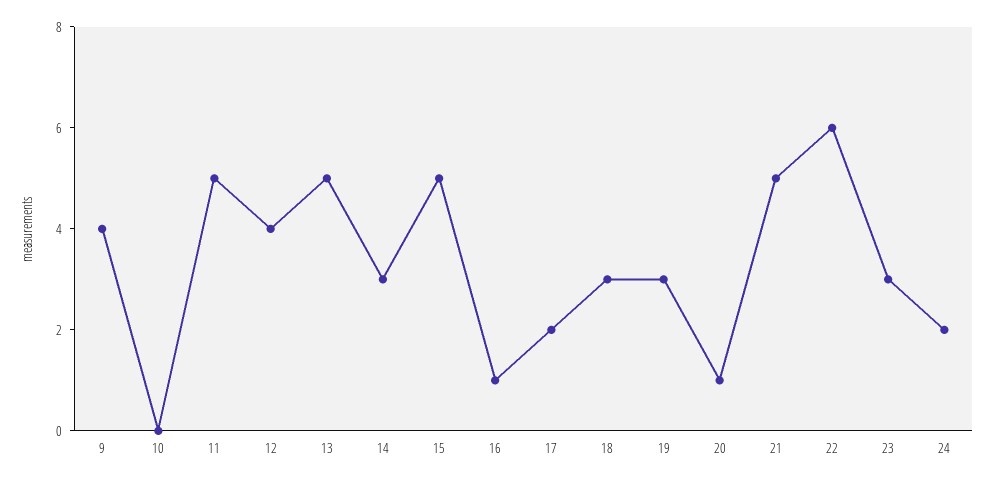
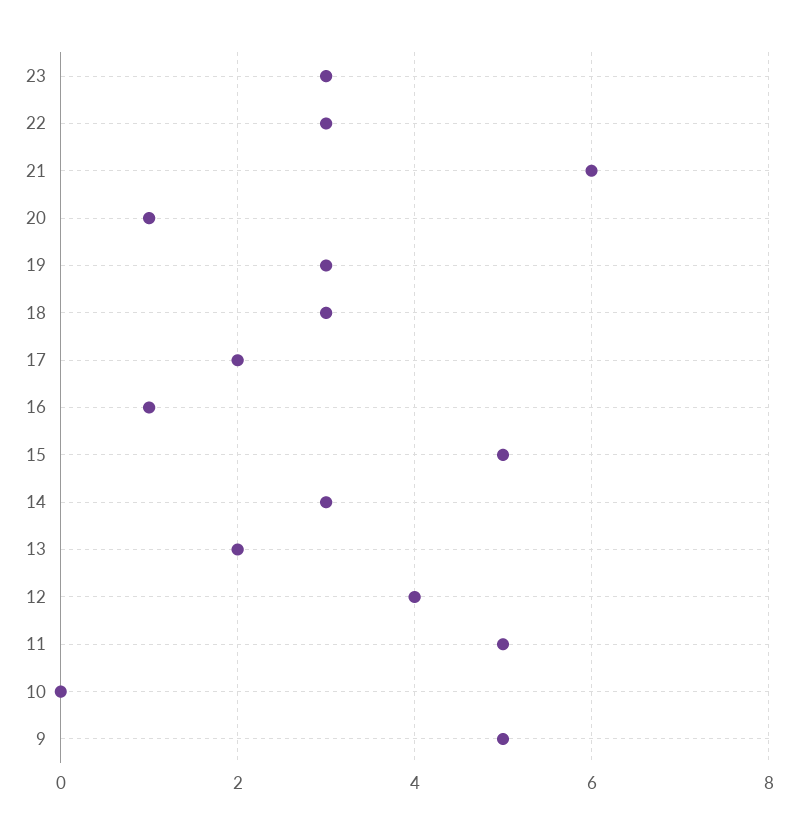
  {
-   "9": 4,
+   "9": 5,
    "10": 0,
    "11": 5,
    "12": 4,
-   "13": 5,
+   "13": 2,
    "14": 3,
    "15": 5,
    "16": 1,
    "17": 2,
    "18": 3,
    "19": 3,
    "20": 1,
-   "21": 5,
+   "21": 6,
-   "22": 6,
+   "22": 3,
-   "23": 3,
+   "23": 3
-   "24": 2
  }

